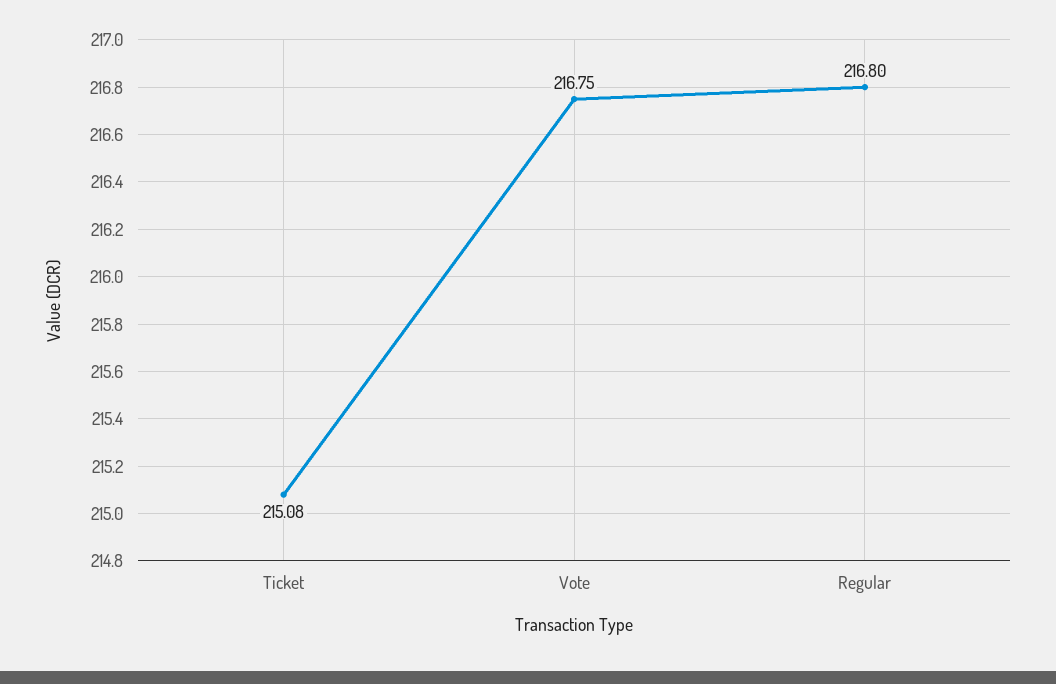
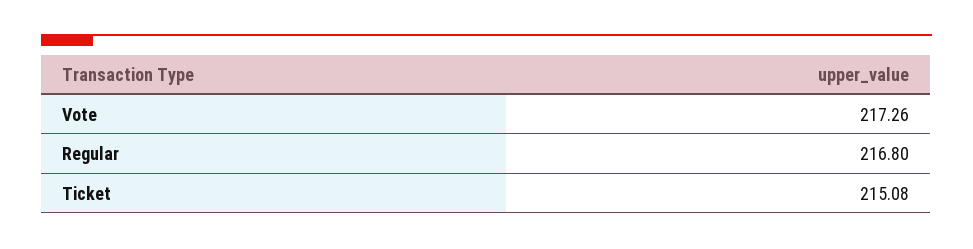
  {
    "Ticket": 215.08,
-   "Vote": 216.75,
+   "Vote": 217.26,
    "Regular": 216.8
  }

